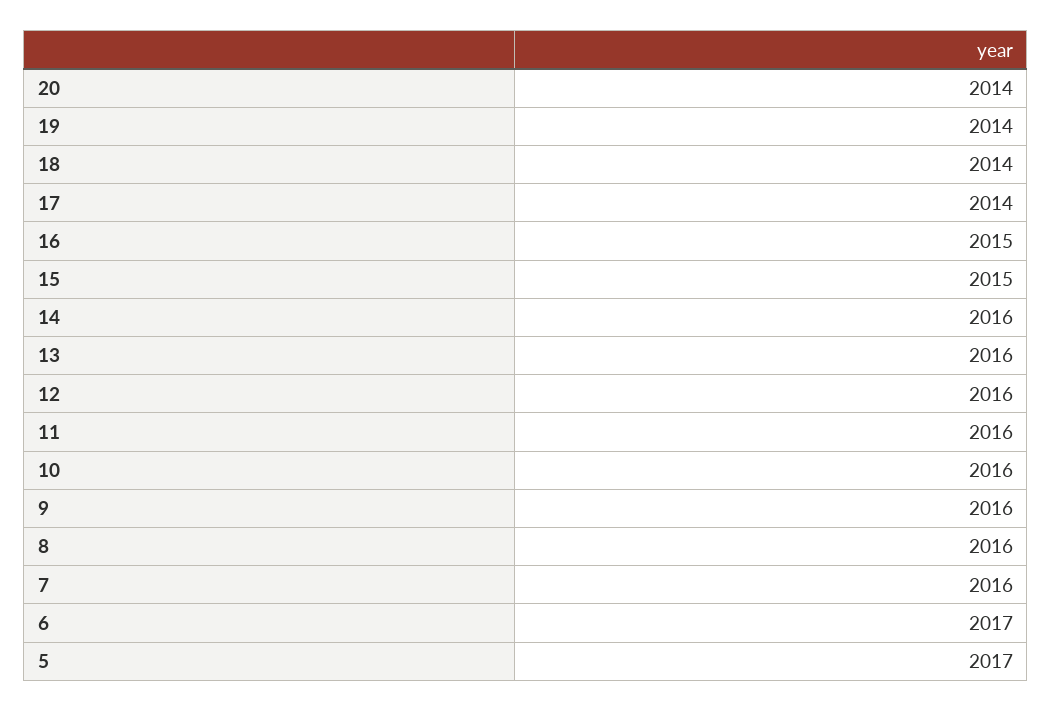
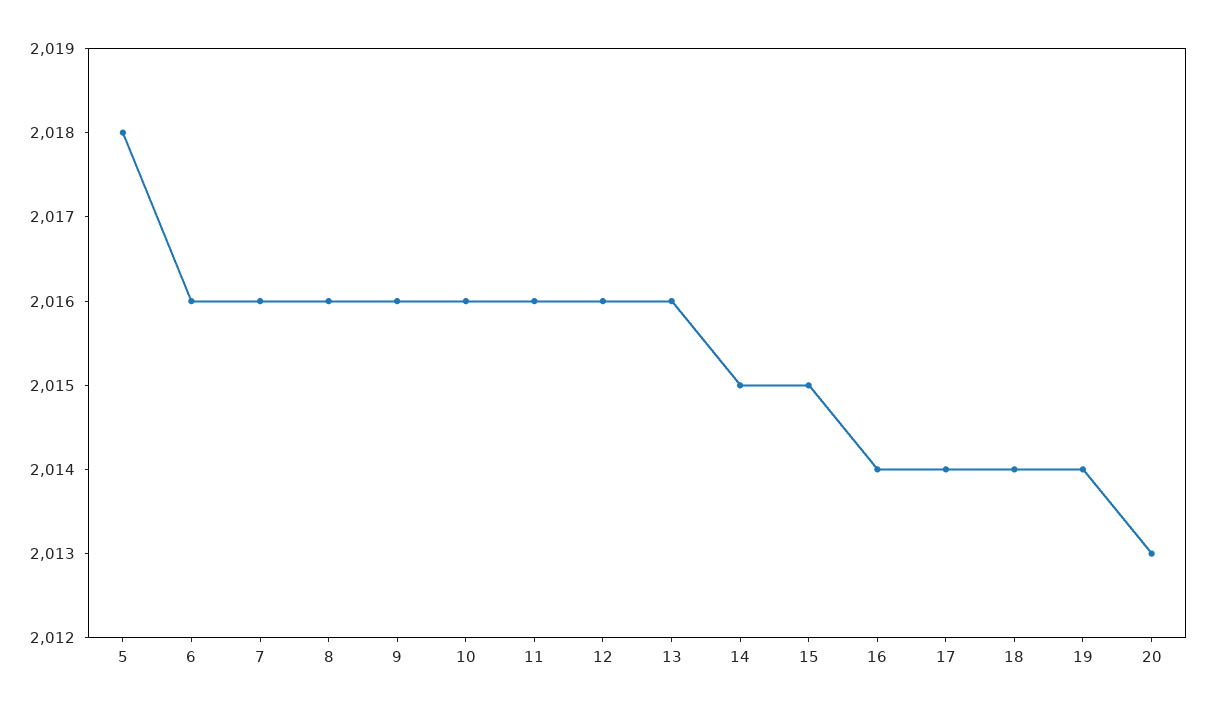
  {
-   "20": 2014,
+   "20": 2013,
    "19": 2014,
    "18": 2014,
    "17": 2014,
-   "16": 2015,
+   "16": 2014,
    "15": 2015,
-   "14": 2016,
+   "14": 2015,
    "13": 2016,
    "12": 2016,
    "11": 2016,
    "10": 2016,
    "9": 2016,
    "8": 2016,
    "7": 2016,
-   "6": 2017,
+   "6": 2016,
-   "5": 2017
+   "5": 2018
  }

